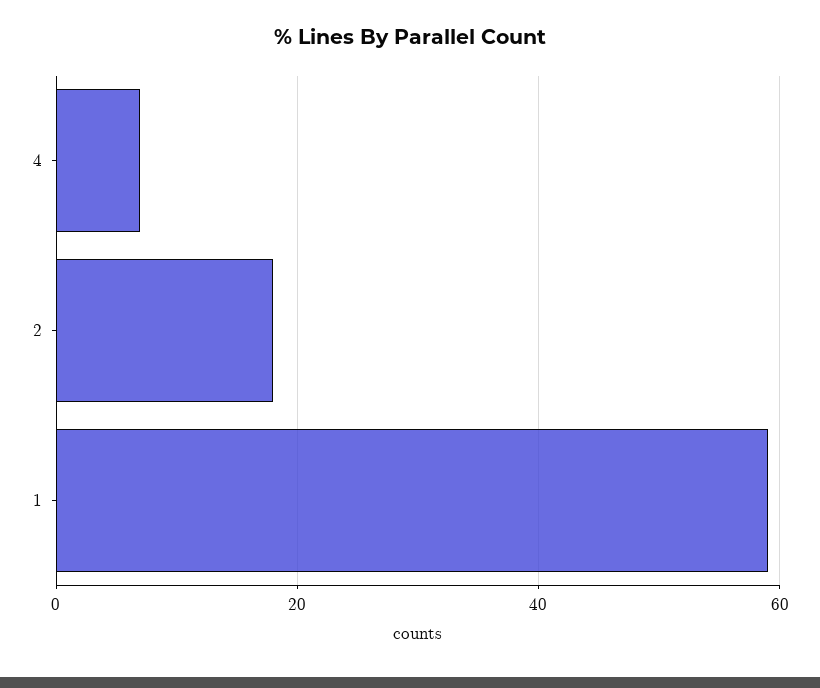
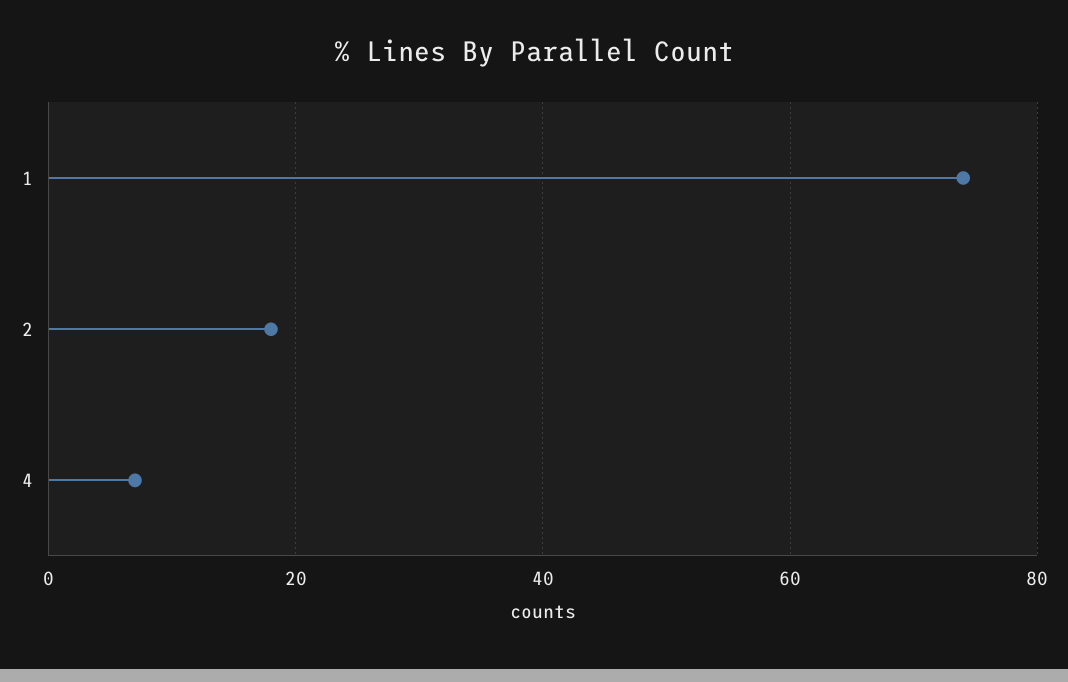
  {
    "4": 5,
    "2": 20,
-   "1": 60
+   "1": 75
  }

